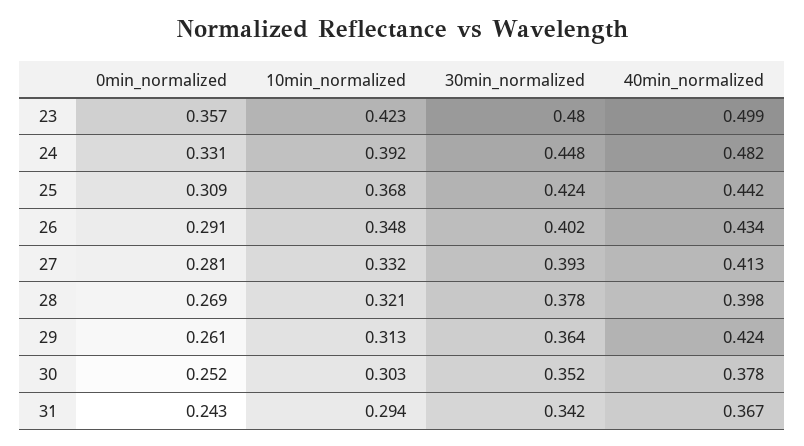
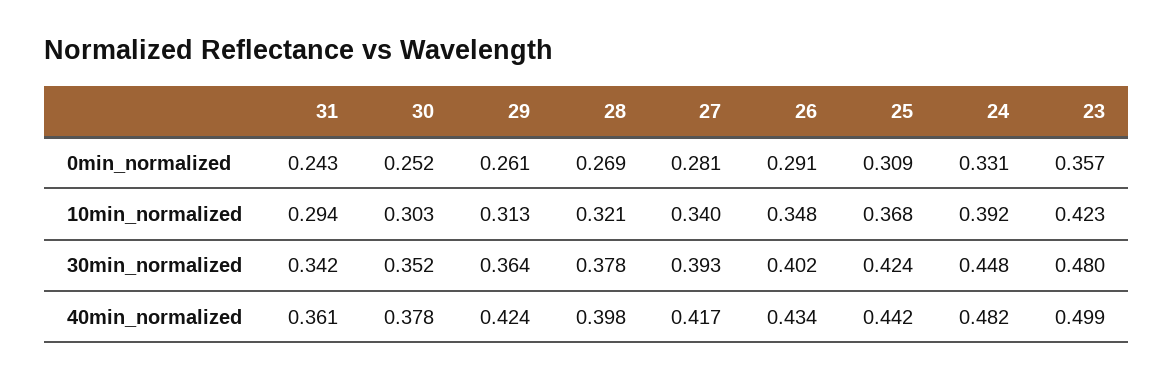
  {
    "0min_normalized": {
      "23": 0.357,
      "24": 0.331,
      "25": 0.309,
      "26": 0.291,
      "27": 0.281,
      "28": 0.269,
      "29": 0.261,
      "30": 0.252,
      "31": 0.243
    },
    "10min_normalized": {
      "23": 0.423,
      "24": 0.392,
      "25": 0.368,
      "26": 0.348,
-     "27": 0.332,
+     "27": 0.34,
      "28": 0.321,
      "29": 0.313,
      "30": 0.303,
      "31": 0.294
    },
    "30min_normalized": {
      "23": 0.48,
      "24": 0.448,
      "25": 0.424,
      "26": 0.402,
      "27": 0.393,
      "28": 0.378,
      "29": 0.364,
      "30": 0.352,
      "31": 0.342
    },
    "40min_normalized": {
      "23": 0.499,
      "24": 0.482,
      "25": 0.442,
      "26": 0.434,
-     "27": 0.413,
+     "27": 0.417,
      "28": 0.398,
      "29": 0.424,
      "30": 0.378,
-     "31": 0.367
+     "31": 0.361
    }
  }

